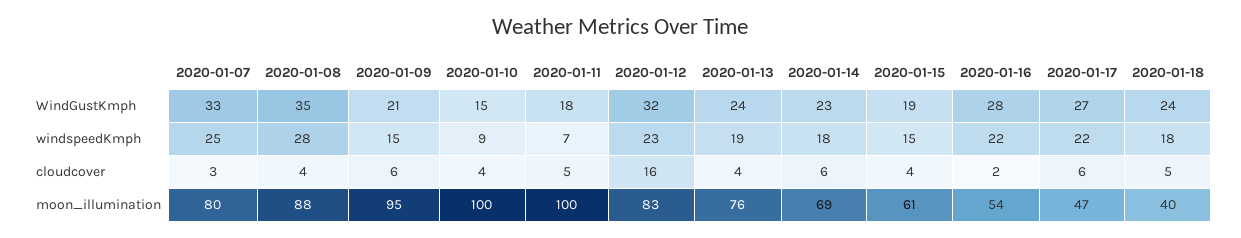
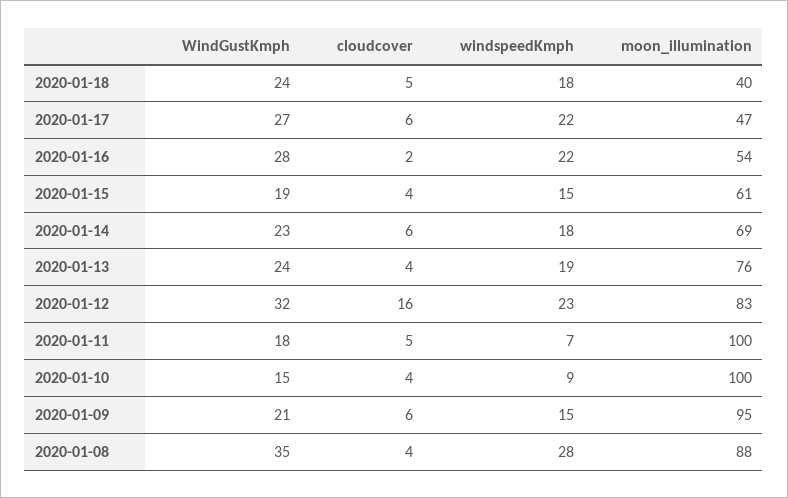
  {
-   "2020-01-07": {
-     "WindGustKmph": 33,
-     "windspeedKmph": 25,
-     "cloudcover": 3,
-     "moon_illumination": 80
-   },
    "2020-01-08": {
      "WindGustKmph": 35,
      "windspeedKmph": 28,
      "cloudcover": 4,
      "moon_illumination": 88
    },
    "2020-01-09": {
      "WindGustKmph": 21,
      "windspeedKmph": 15,
      "cloudcover": 6,
      "moon_illumination": 95
    },
    "2020-01-10": {
      "WindGustKmph": 15,
      "windspeedKmph": 9,
      "cloudcover": 4,
      "moon_illumination": 100
    },
    "2020-01-11": {
      "WindGustKmph": 18,
      "windspeedKmph": 7,
      "cloudcover": 5,
      "moon_illumination": 100
    },
    "2020-01-12": {
      "WindGustKmph": 32,
      "windspeedKmph": 23,
      "cloudcover": 16,
      "moon_illumination": 83
    },
    "2020-01-13": {
      "WindGustKmph": 24,
      "windspeedKmph": 19,
      "cloudcover": 4,
      "moon_illumination": 76
    },
    "2020-01-14": {
      "WindGustKmph": 23,
      "windspeedKmph": 18,
      "cloudcover": 6,
      "moon_illumination": 69
    },
    "2020-01-15": {
      "WindGustKmph": 19,
      "windspeedKmph": 15,
      "cloudcover": 4,
      "moon_illumination": 61
    },
    "2020-01-16": {
      "WindGustKmph": 28,
      "windspeedKmph": 22,
      "cloudcover": 2,
      "moon_illumination": 54
    },
    "2020-01-17": {
      "WindGustKmph": 27,
      "windspeedKmph": 22,
      "cloudcover": 6,
      "moon_illumination": 47
    },
    "2020-01-18": {
      "WindGustKmph": 24,
      "windspeedKmph": 18,
      "cloudcover": 5,
      "moon_illumination": 40
    }
  }

